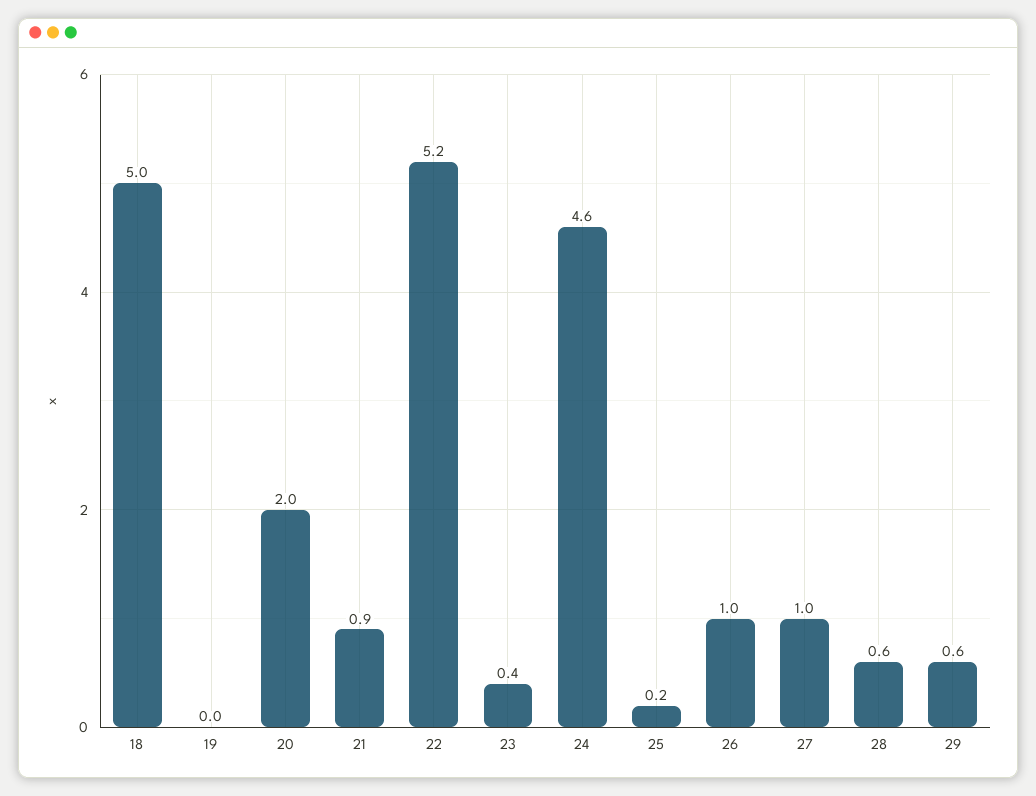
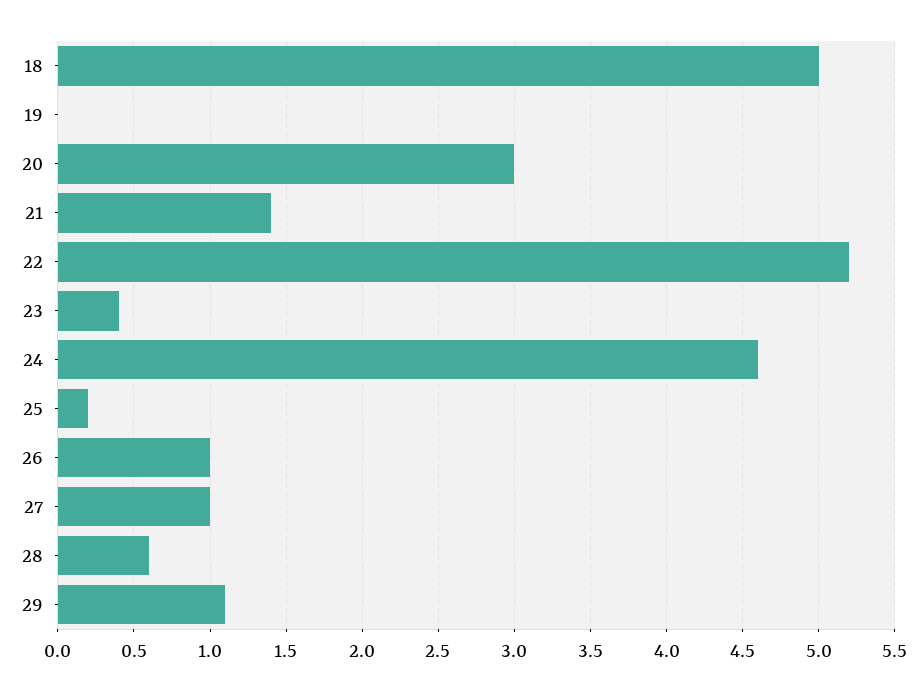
  {
    "18": 5,
    "19": 0,
-   "20": 2,
+   "20": 3,
-   "21": 0.9,
+   "21": 1.4,
    "22": 5.2,
    "23": 0.4,
    "24": 4.6,
    "25": 0.2,
    "26": 1,
    "27": 1,
    "28": 0.6,
-   "29": 0.6
+   "29": 1.1
  }

